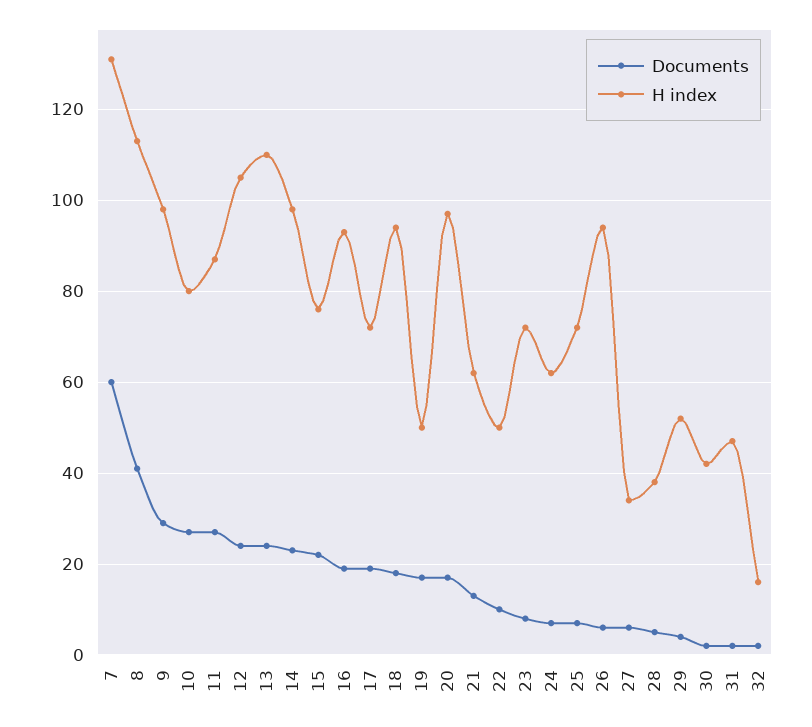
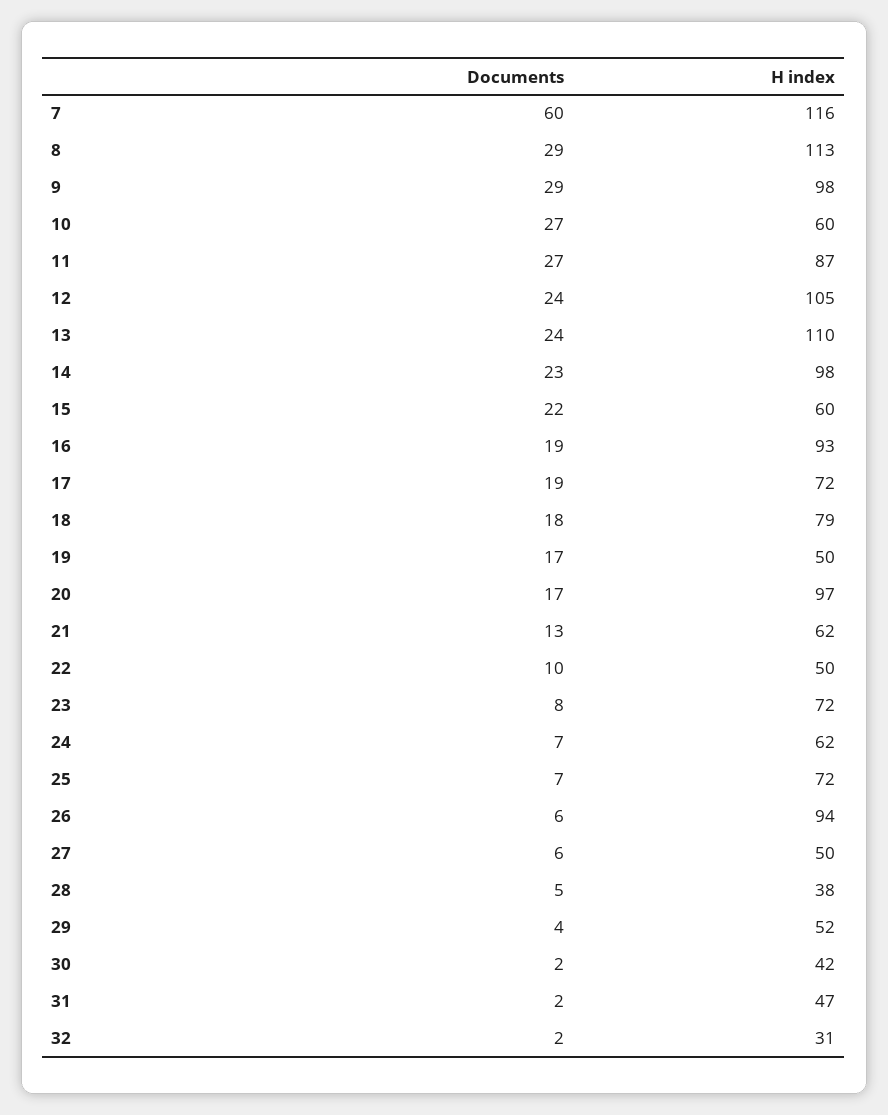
  {
    "Documents": {
      "7": 60,
-     "8": 40,
+     "8": 29,
      "9": 29,
      "10": 27,
      "11": 27,
      "12": 24,
      "13": 24,
      "14": 23,
      "15": 22,
      "16": 19,
      "17": 19,
      "18": 18,
      "19": 17,
      "20": 17,
      "21": 13,
      "22": 10,
      "23": 8,
      "24": 7,
      "25": 7,
      "26": 6,
      "27": 6,
      "28": 5,
      "29": 4,
      "30": 2,
      "31": 2,
      "32": 2
    },
    "H index": {
-     "7": 130,
+     "7": 116,
      "8": 113,
      "9": 98,
-     "10": 80,
+     "10": 60,
      "11": 87,
      "12": 105,
      "13": 110,
      "14": 98,
-     "15": 75,
+     "15": 60,
      "16": 93,
      "17": 72,
-     "18": 95,
+     "18": 79,
      "19": 50,
      "20": 97,
      "21": 62,
      "22": 50,
      "23": 72,
      "24": 62,
      "25": 72,
      "26": 94,
-     "27": 35,
+     "27": 50,
      "28": 38,
      "29": 52,
      "30": 42,
      "31": 47,
-     "32": 15
+     "32": 31
    }
  }

